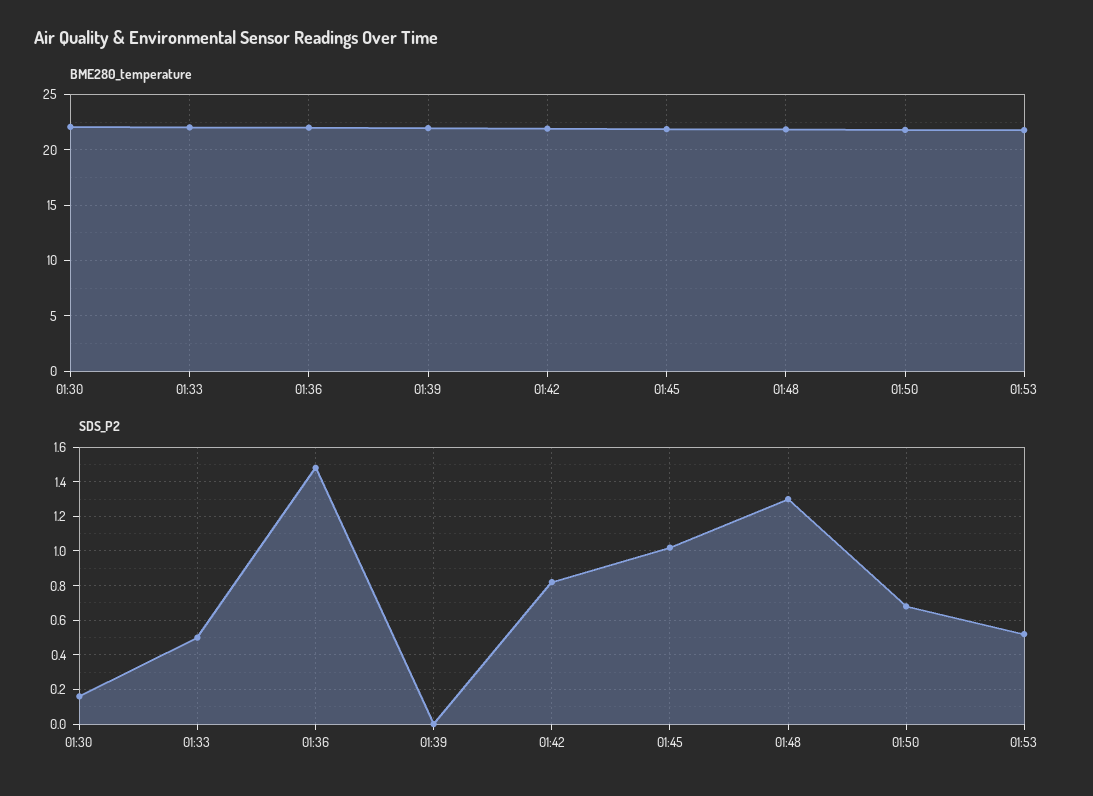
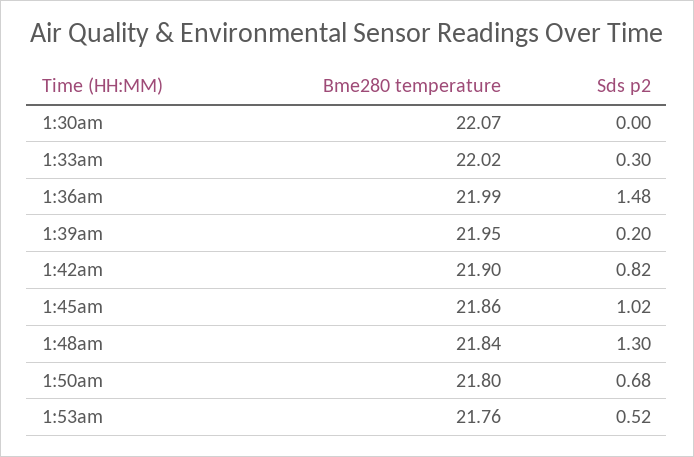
  {
    "BME280_temperature": {
      "01:30": 22.07,
      "01:33": 22.02,
      "01:36": 21.99,
      "01:39": 21.95,
      "01:42": 21.9,
      "01:45": 21.86,
      "01:48": 21.84,
      "01:50": 21.8,
      "01:53": 21.76
    },
    "SDS_P2": {
-     "01:30": 0.15,
+     "01:30": 0,
-     "01:33": 0.5,
+     "01:33": 0.3,
      "01:36": 1.48,
-     "01:39": 0,
+     "01:39": 0.2,
      "01:42": 0.82,
      "01:45": 1.02,
      "01:48": 1.3,
      "01:50": 0.68,
      "01:53": 0.52
    }
  }

